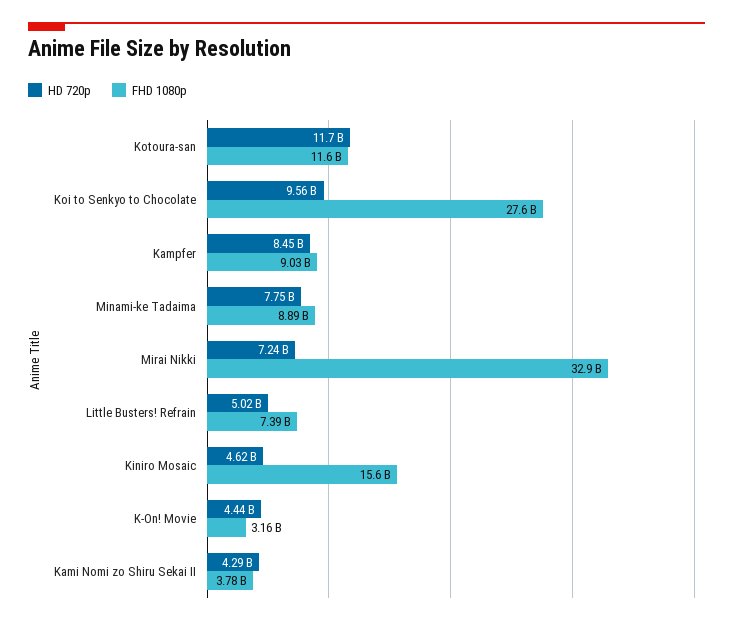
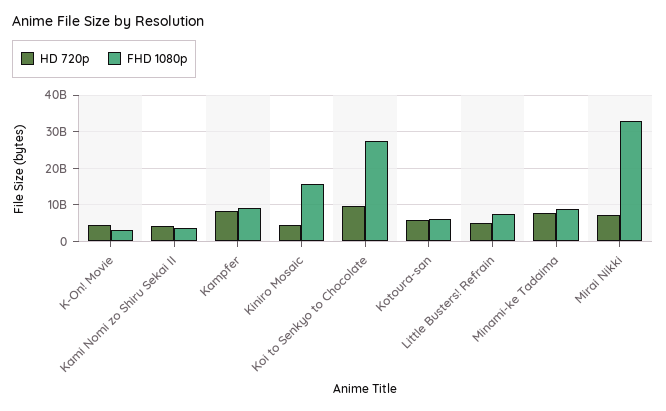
  {
    "HD 720p": {
-     "Kotoura-san": 11700000000,
+     "Kotoura-san": 6000000000,
      "Koi to Senkyo to Chocolate": 9560000000,
      "Kampfer": 8450000000,
      "Minami-ke Tadaima": 7750000000,
      "Mirai Nikki": 7240000000,
      "Little Busters! Refrain": 5020000000,
      "Kiniro Mosaic": 4620000000,
      "K-On! Movie": 4440000000,
      "Kami Nomi zo Shiru Sekai II": 4290000000
    },
    "FHD 1080p": {
-     "Kotoura-san": 11600000000,
+     "Kotoura-san": 6000000000,
      "Koi to Senkyo to Chocolate": 27600000000,
      "Kampfer": 9030000000,
      "Minami-ke Tadaima": 8890000000,
      "Mirai Nikki": 32900000000,
      "Little Busters! Refrain": 7390000000,
      "Kiniro Mosaic": 15600000000,
      "K-On! Movie": 3160000000,
      "Kami Nomi zo Shiru Sekai II": 3780000000
    }
  }

